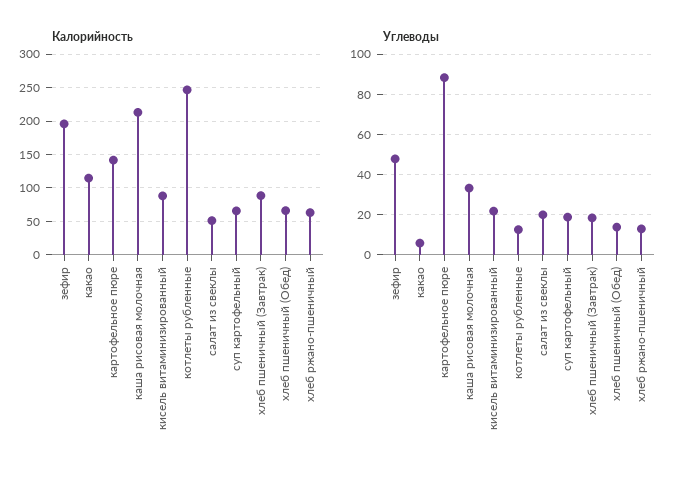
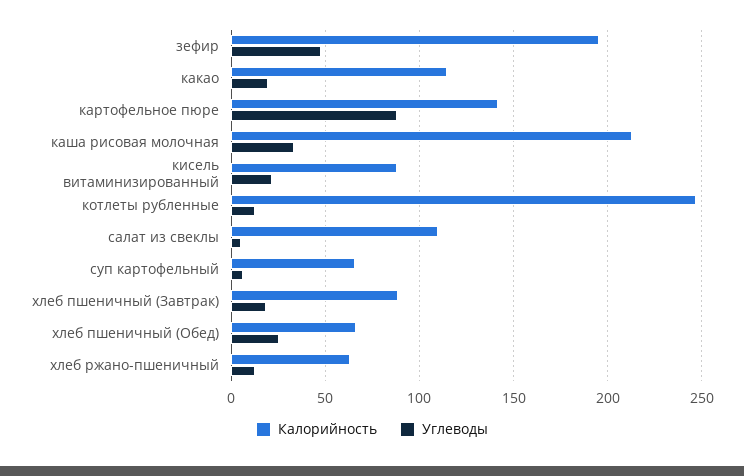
  {
    "Калорийность": {
      "зефир": 195,
      "какао": 115,
      "картофельное пюре": 140,
      "каша рисовая молочная": 215,
      "кисель витаминизированный": 90,
      "котлеты рубленные": 245,
-     "салат из свеклы": 50,
+     "салат из свеклы": 110,
      "суп картофельный": 65,
      "хлеб пшеничный (Завтрак)": 90,
      "хлеб пшеничный (Обед)": 65,
      "хлеб ржано-пшеничный": 65
    },
    "Углеводы": {
      "зефир": 50,
-     "какао": 5,
+     "какао": 20,
      "картофельное пюре": 90,
      "каша рисовая молочная": 35,
      "кисель витаминизированный": 20,
      "котлеты рубленные": 15,
-     "салат из свеклы": 20,
+     "салат из свеклы": 5,
-     "суп картофельный": 20,
+     "суп картофельный": 5,
      "хлеб пшеничный (Завтрак)": 20,
-     "хлеб пшеничный (Обед)": 15,
+     "хлеб пшеничный (Обед)": 25,
      "хлеб ржано-пшеничный": 15
    }
  }

